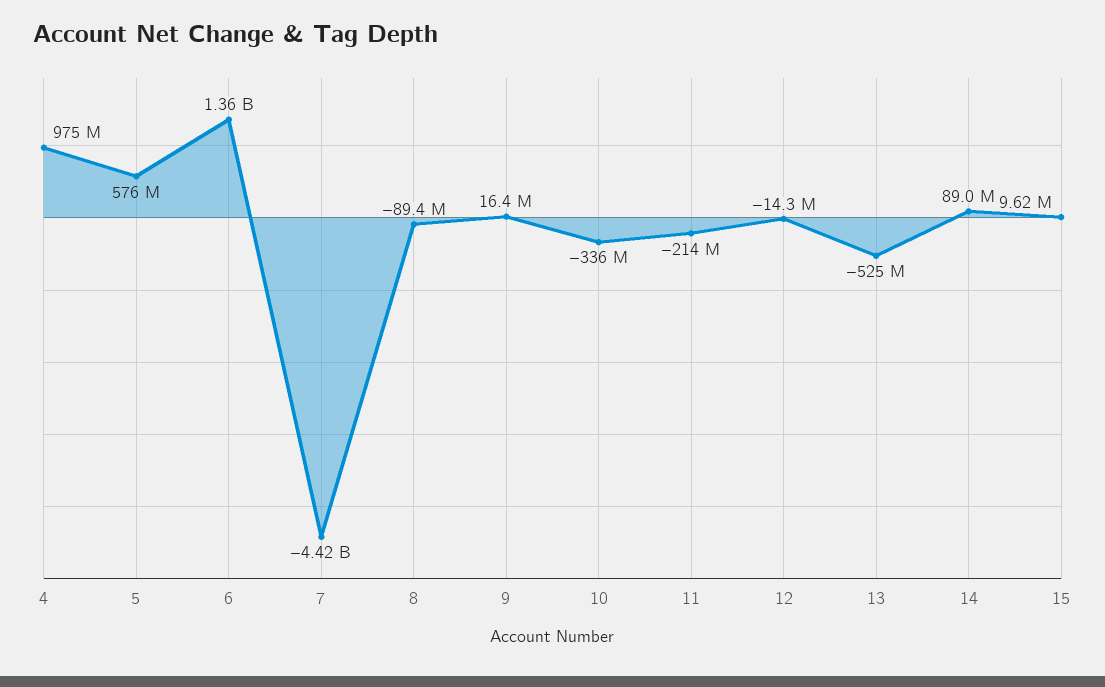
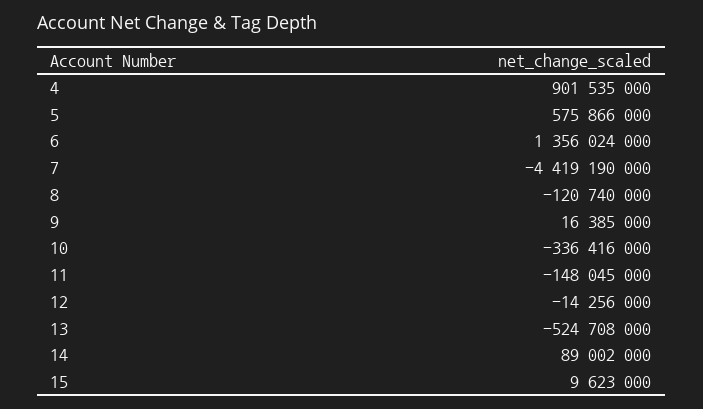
  {
-   "4": 975000000,
+   "4": 901535000,
    "5": 575866000,
    "6": 1356024000,
    "7": -4419190000,
-   "8": -89400000,
+   "8": -120740000,
    "9": 16385000,
    "10": -336416000,
-   "11": -214000000,
+   "11": -148045000,
    "12": -14256000,
    "13": -524708000,
    "14": 89002000,
    "15": 9623000
  }

